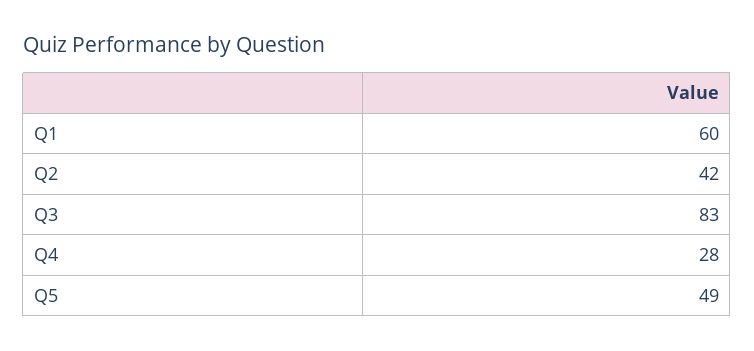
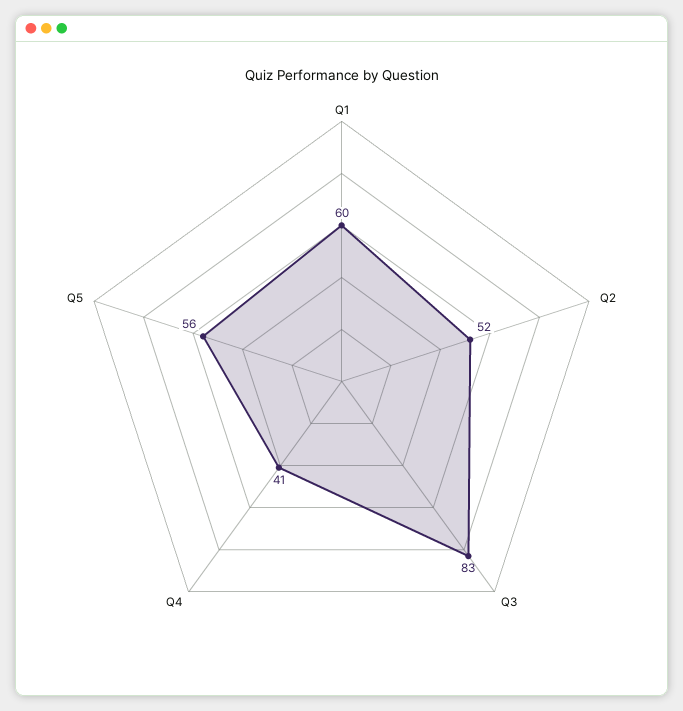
  {
    "Q1": 60,
-   "Q2": 42,
+   "Q2": 52,
    "Q3": 83,
-   "Q4": 28,
+   "Q4": 41,
-   "Q5": 49
+   "Q5": 56
  }

